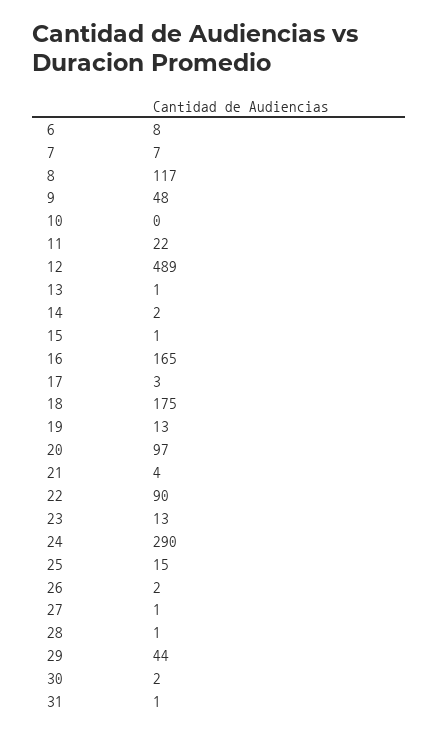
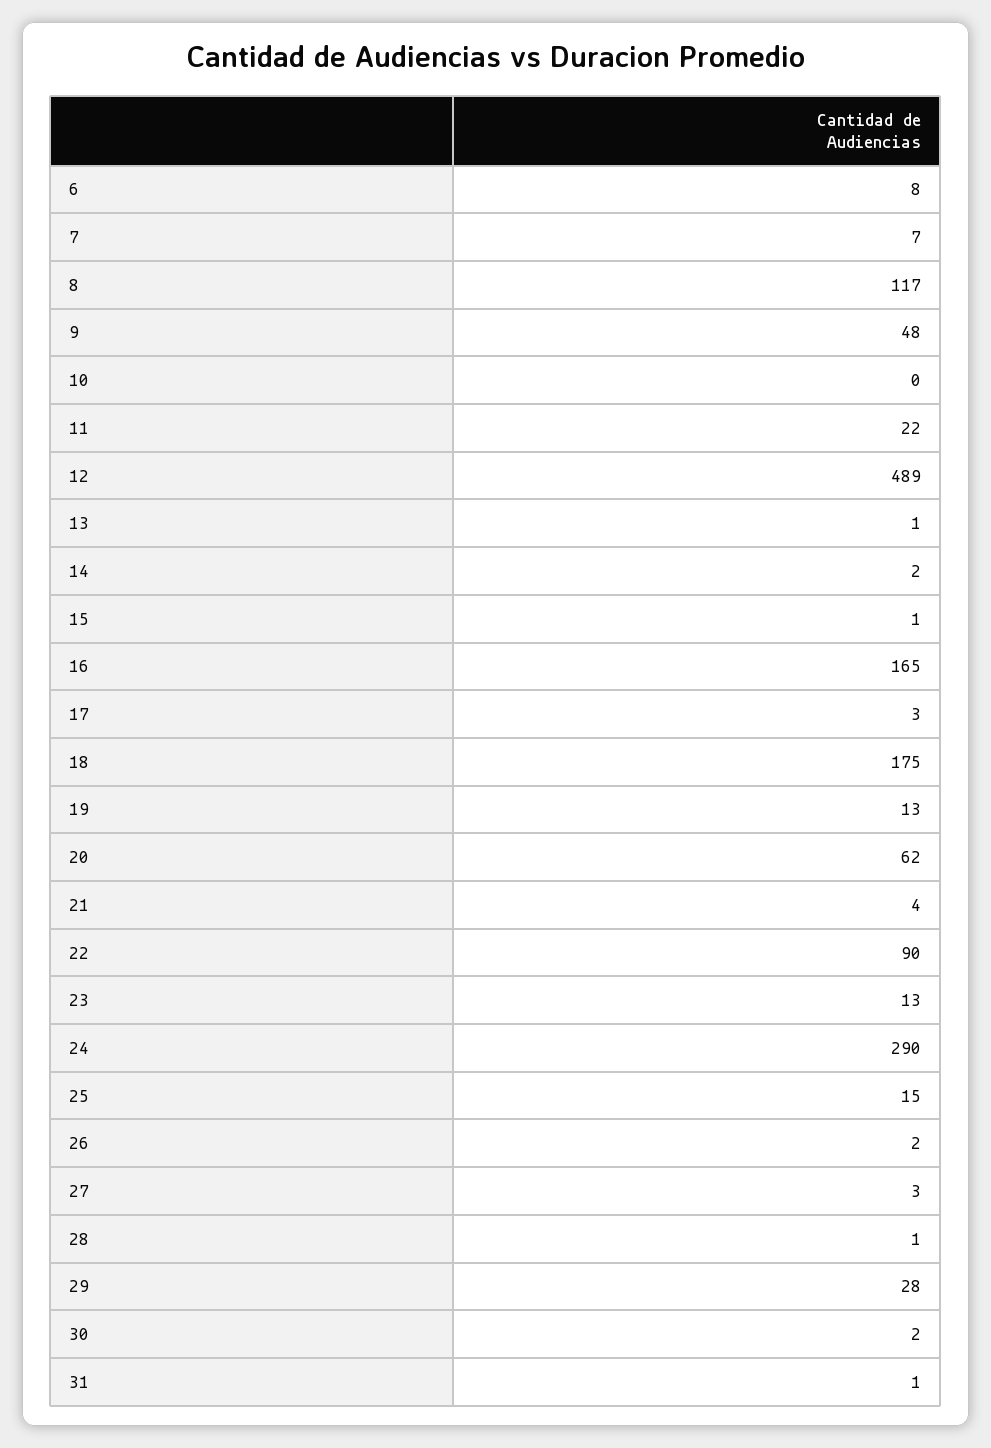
  {
    "6": 8,
    "7": 7,
    "8": 117,
    "9": 48,
    "10": 0,
    "11": 22,
    "12": 489,
    "13": 1,
    "14": 2,
    "15": 1,
    "16": 165,
    "17": 3,
    "18": 175,
    "19": 13,
-   "20": 97,
+   "20": 62,
    "21": 4,
    "22": 90,
    "23": 13,
    "24": 290,
    "25": 15,
    "26": 2,
-   "27": 1,
+   "27": 3,
    "28": 1,
-   "29": 44,
+   "29": 28,
    "30": 2,
    "31": 1
  }

